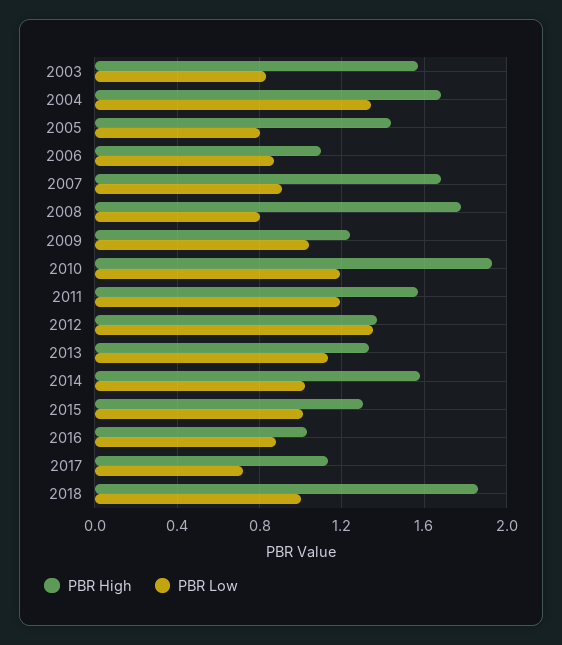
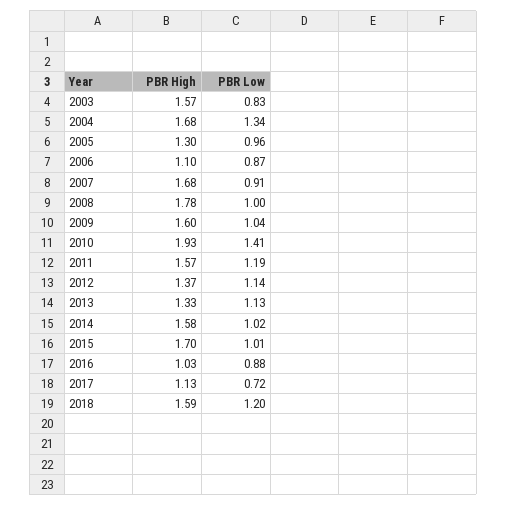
  {
    "PBR High": {
      "2003": 1.57,
      "2004": 1.68,
-     "2005": 1.45,
+     "2005": 1.3,
      "2006": 1.1,
      "2007": 1.68,
      "2008": 1.78,
-     "2009": 1.25,
+     "2009": 1.6,
      "2010": 1.93,
      "2011": 1.57,
      "2012": 1.37,
      "2013": 1.33,
      "2014": 1.58,
-     "2015": 1.3,
+     "2015": 1.7,
      "2016": 1.03,
      "2017": 1.13,
-     "2018": 1.85
+     "2018": 1.59
    },
    "PBR Low": {
      "2003": 0.83,
      "2004": 1.34,
-     "2005": 0.8,
+     "2005": 0.96,
      "2006": 0.87,
      "2007": 0.91,
-     "2008": 0.8,
+     "2008": 1,
      "2009": 1.04,
-     "2010": 1.2,
+     "2010": 1.41,
      "2011": 1.19,
-     "2012": 1.35,
+     "2012": 1.14,
      "2013": 1.13,
      "2014": 1.02,
      "2015": 1.01,
      "2016": 0.88,
      "2017": 0.72,
-     "2018": 1
+     "2018": 1.2
    }
  }

